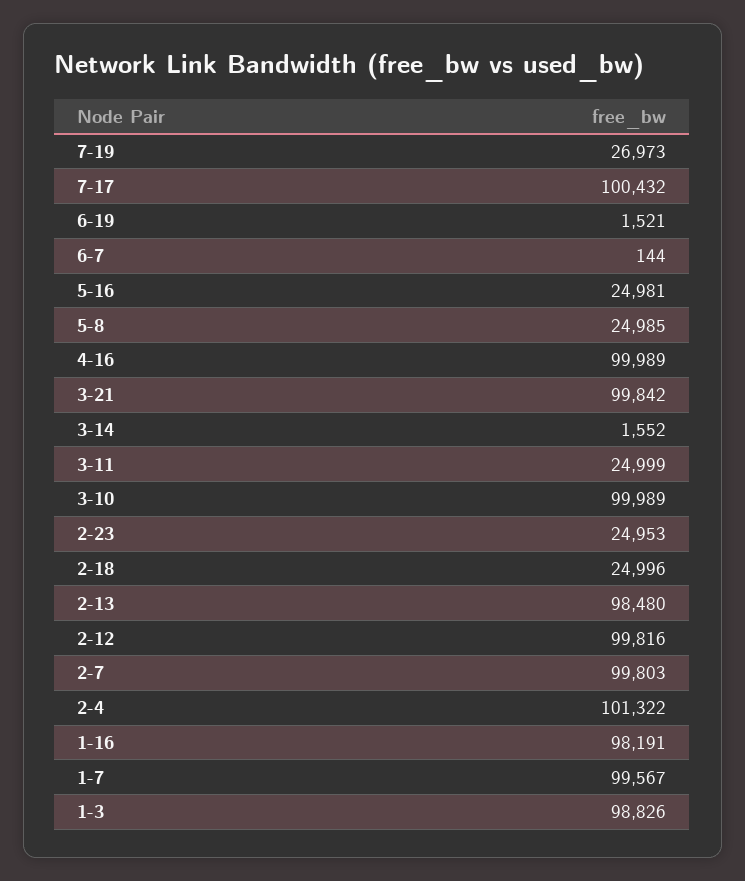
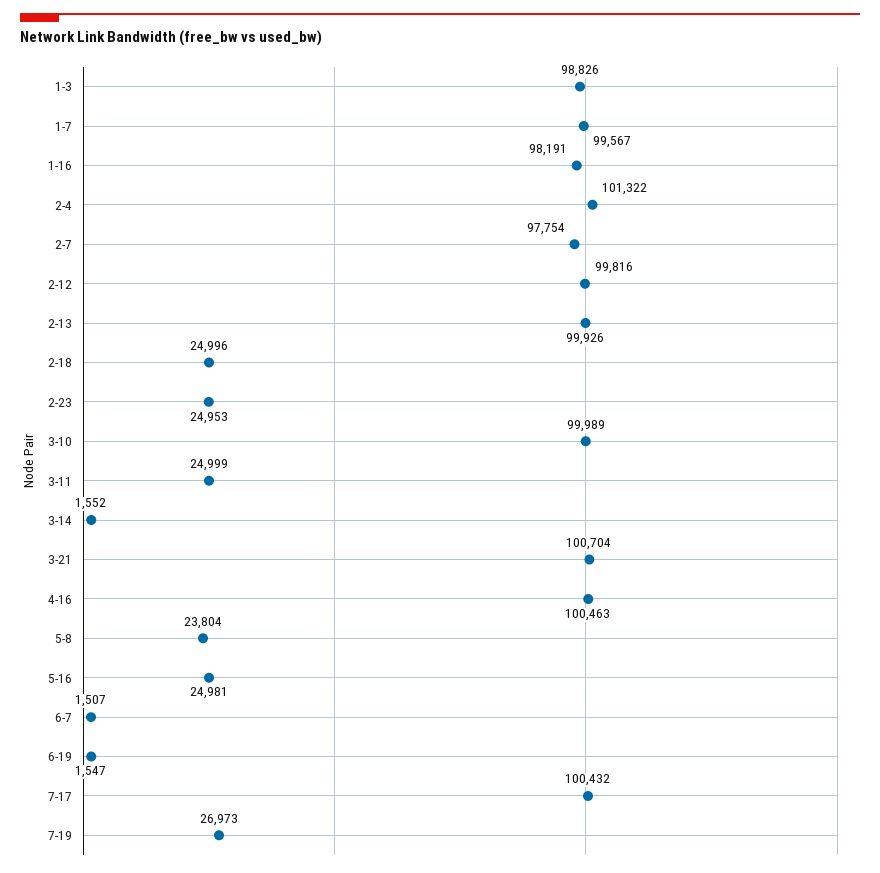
  {
    "7-19": 26973,
    "7-17": 100432,
-   "6-19": 1521,
+   "6-19": 1547,
-   "6-7": 144,
+   "6-7": 1507,
    "5-16": 24981,
-   "5-8": 24985,
+   "5-8": 23804,
-   "4-16": 99989,
+   "4-16": 100463,
-   "3-21": 99842,
+   "3-21": 100704,
    "3-14": 1552,
    "3-11": 24999,
    "3-10": 99989,
    "2-23": 24953,
    "2-18": 24996,
-   "2-13": 98480,
+   "2-13": 99926,
    "2-12": 99816,
-   "2-7": 99803,
+   "2-7": 97754,
    "2-4": 101322,
    "1-16": 98191,
    "1-7": 99567,
    "1-3": 98826
  }

